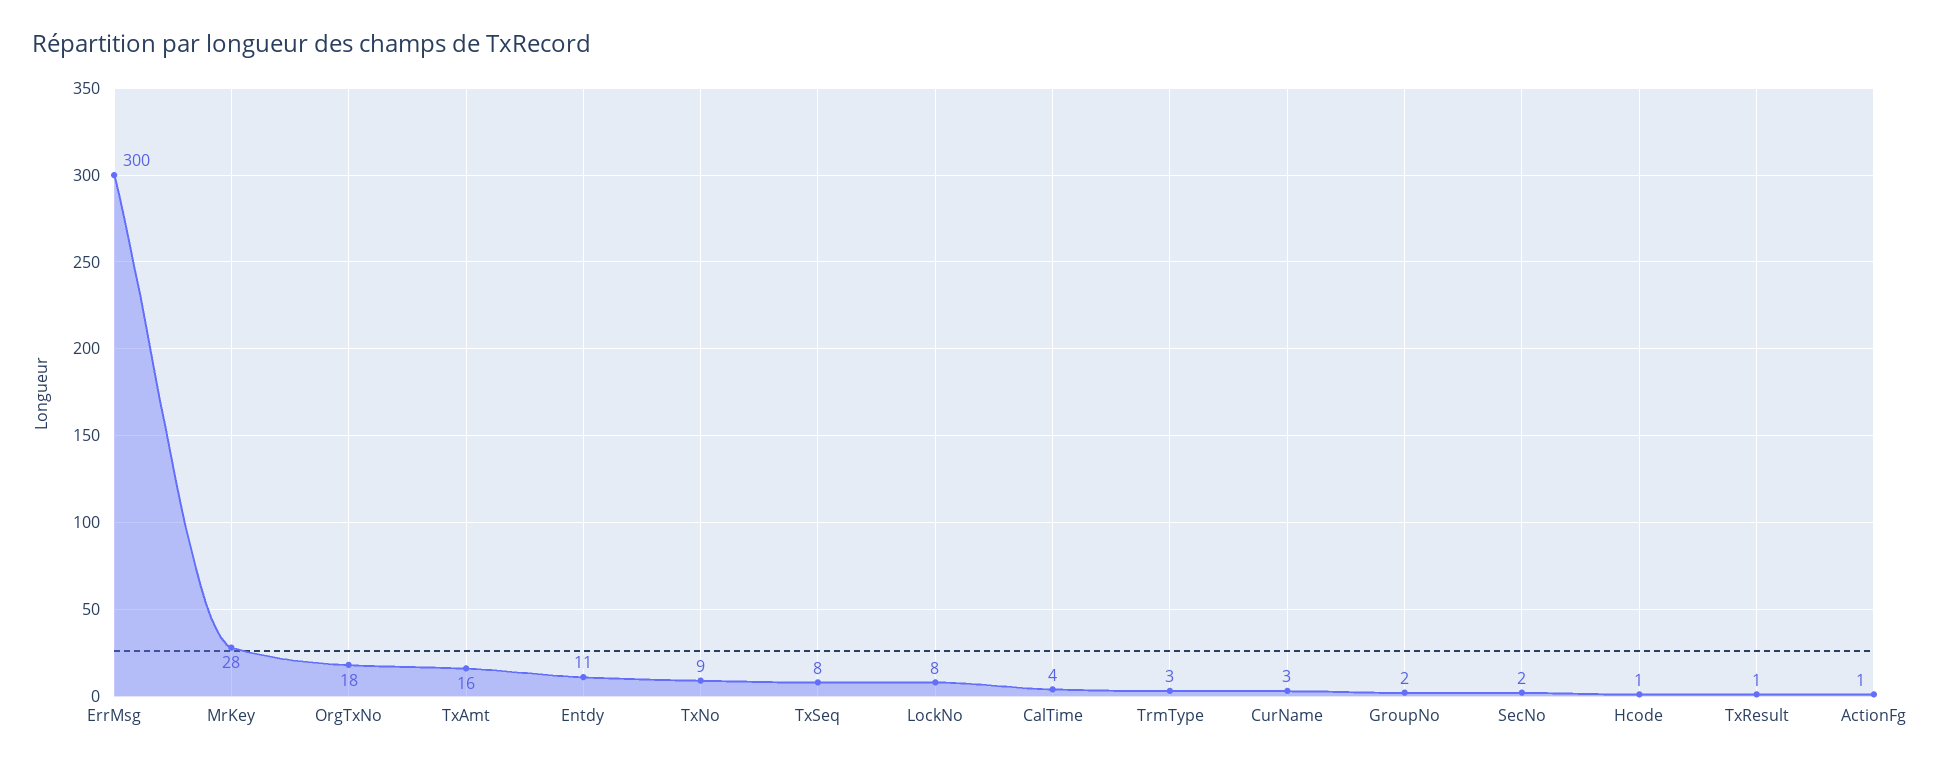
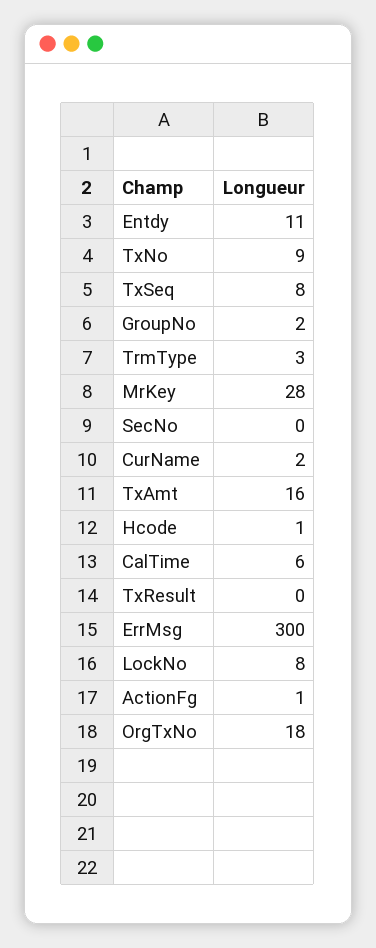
  {
    "ErrMsg": 300,
    "MrKey": 28,
    "OrgTxNo": 18,
    "TxAmt": 16,
    "Entdy": 11,
    "TxNo": 9,
    "TxSeq": 8,
    "LockNo": 8,
-   "CalTime": 4,
+   "CalTime": 6,
    "TrmType": 3,
-   "CurName": 3,
+   "CurName": 2,
    "GroupNo": 2,
-   "SecNo": 2,
+   "SecNo": 0,
    "Hcode": 1,
-   "TxResult": 1,
+   "TxResult": 0,
    "ActionFg": 1
  }

